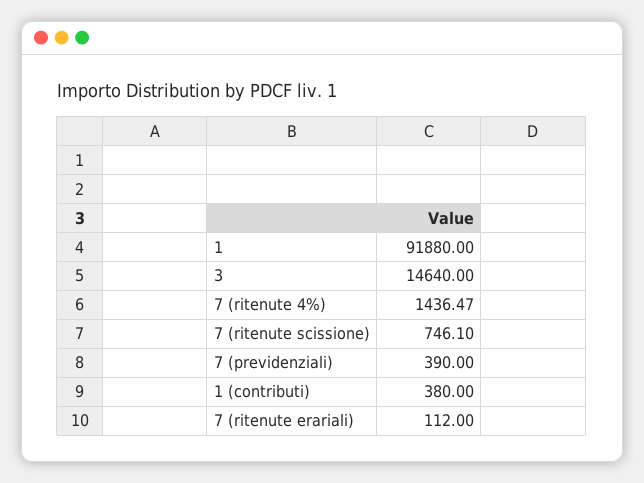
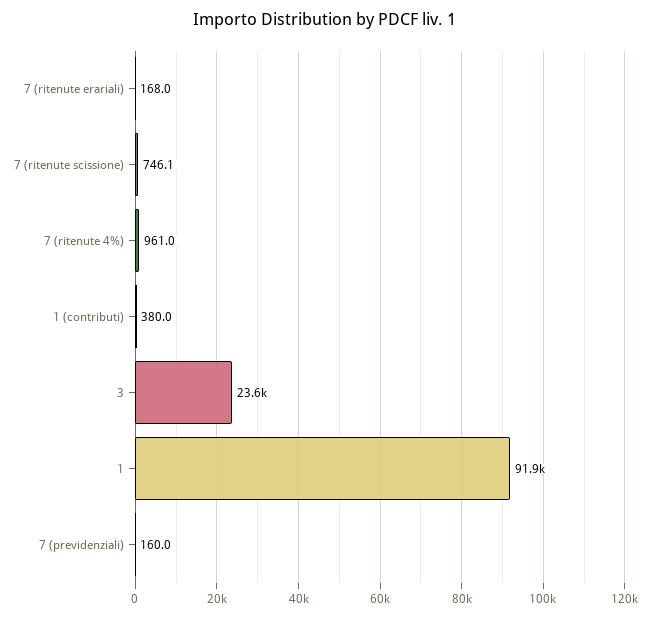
  {
    "1": 91880,
-   "3": 14640,
+   "3": 23600,
-   "7 (ritenute 4%)": 1436.47,
+   "7 (ritenute 4%)": 961,
    "7 (ritenute scissione)": 746.1,
-   "7 (previdenziali)": 390,
+   "7 (previdenziali)": 160,
    "1 (contributi)": 380,
-   "7 (ritenute erariali)": 112
+   "7 (ritenute erariali)": 168
  }

